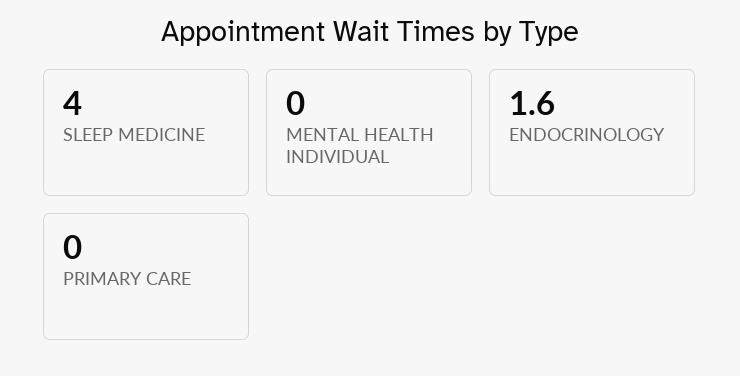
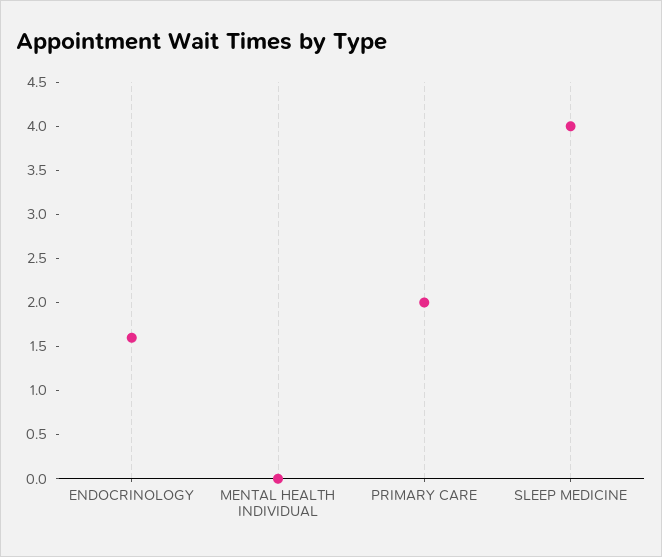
  {
    "SLEEP MEDICINE": 4,
    "MENTAL HEALTH INDIVIDUAL": 0,
    "ENDOCRINOLOGY": 1.6,
-   "PRIMARY CARE": 0
+   "PRIMARY CARE": 2
  }

